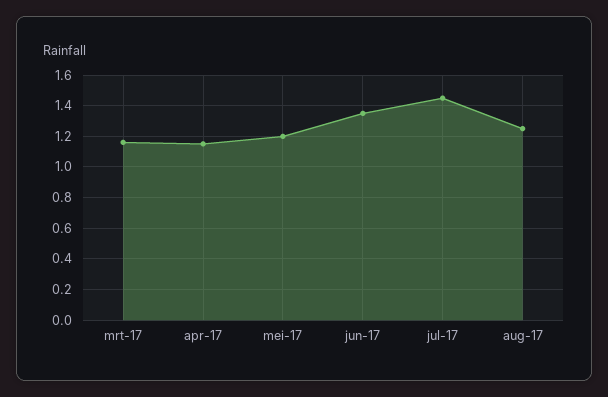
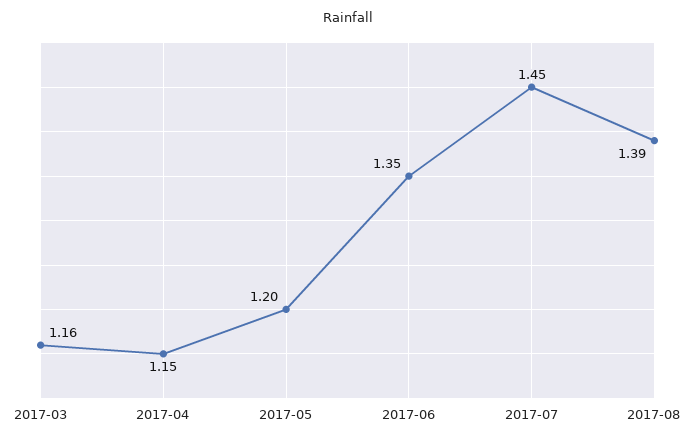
  {
    "mrt-17": 1.16,
    "apr-17": 1.15,
    "mei-17": 1.2,
    "jun-17": 1.35,
    "jul-17": 1.45,
-   "aug-17": 1.25
+   "aug-17": 1.39
  }

